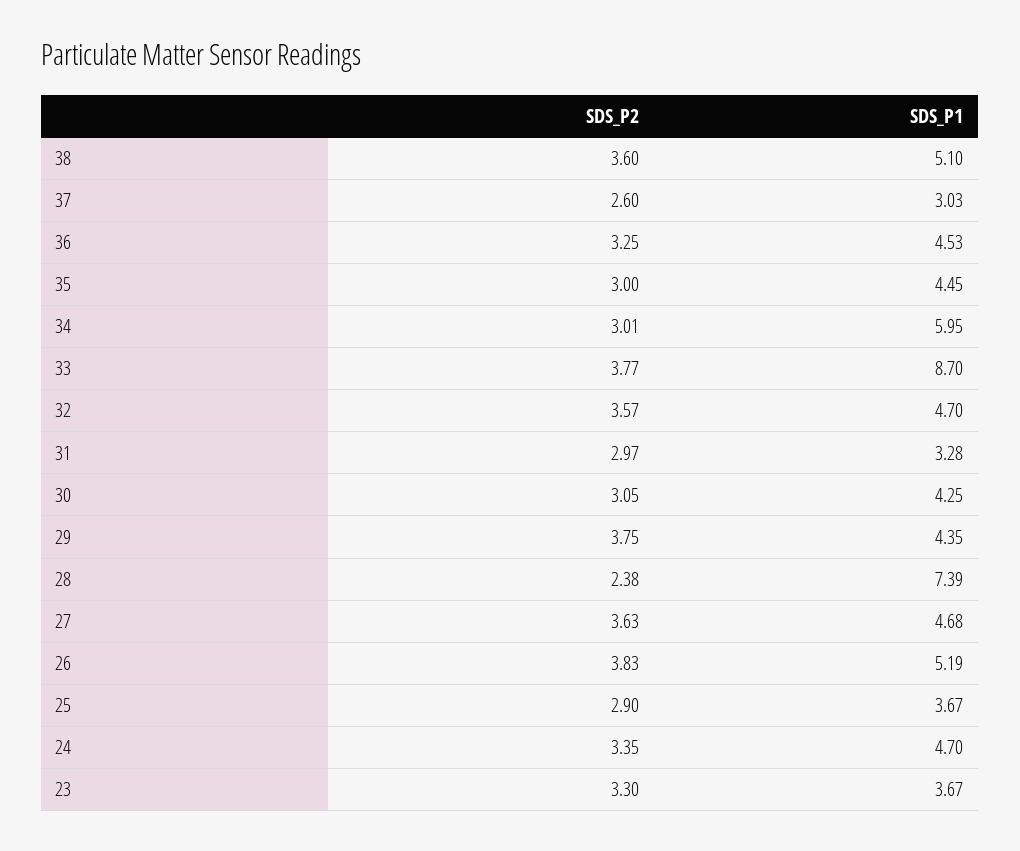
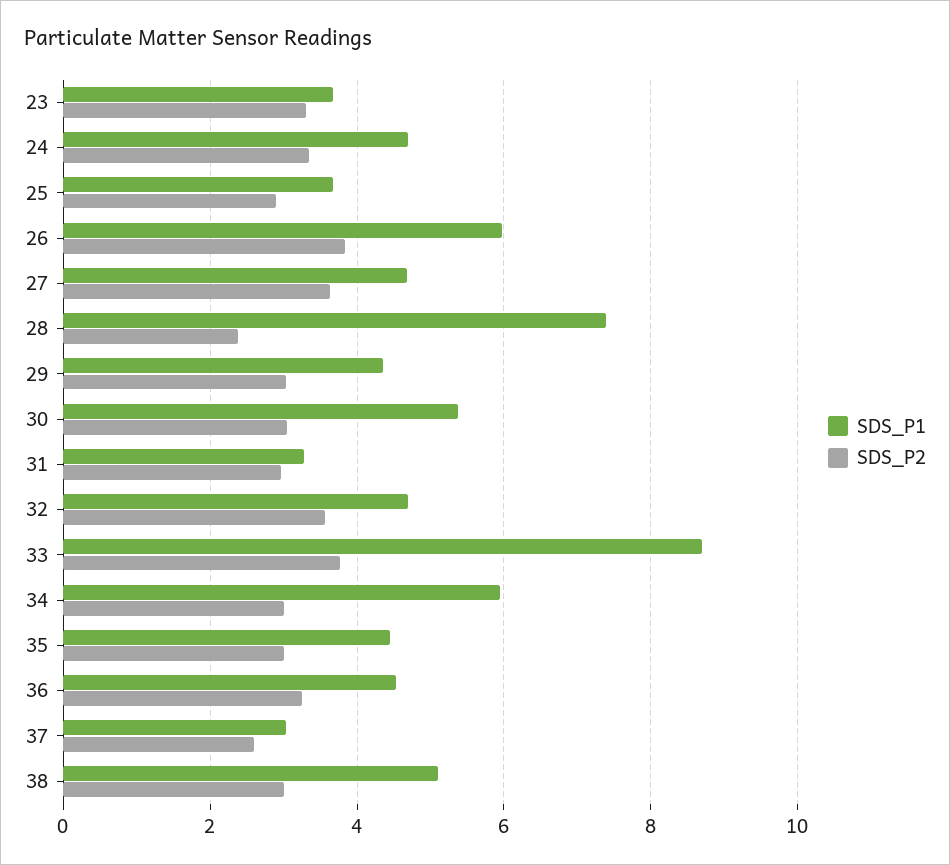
  {
    "SDS_P2": {
-     "38": 3.6,
+     "38": 3,
      "37": 2.6,
      "36": 3.25,
      "35": 3,
      "34": 3.01,
      "33": 3.77,
      "32": 3.57,
      "31": 2.97,
      "30": 3.05,
-     "29": 3.75,
+     "29": 3,
      "28": 2.38,
      "27": 3.63,
      "26": 3.83,
      "25": 2.9,
      "24": 3.35,
      "23": 3.3
    },
    "SDS_P1": {
      "38": 5.1,
      "37": 3.03,
      "36": 4.53,
      "35": 4.45,
      "34": 5.95,
      "33": 8.7,
      "32": 4.7,
      "31": 3.28,
-     "30": 4.25,
+     "30": 5.4,
      "29": 4.35,
      "28": 7.39,
      "27": 4.68,
-     "26": 5.19,
+     "26": 6,
      "25": 3.67,
      "24": 4.7,
      "23": 3.67
    }
  }

